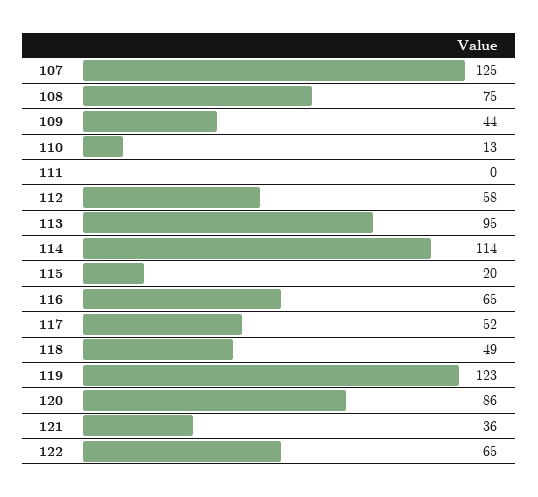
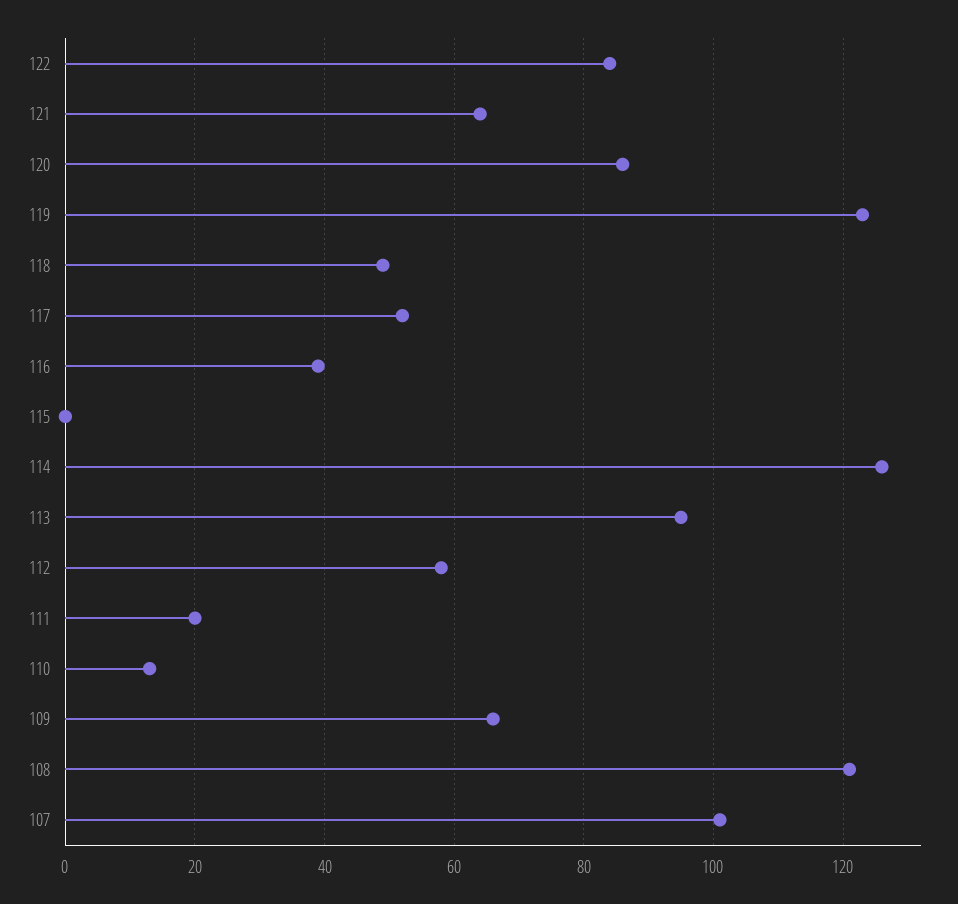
  {
-   "107": 125,
+   "107": 100,
-   "108": 75,
+   "108": 120,
-   "109": 44,
+   "109": 65,
    "110": 13,
-   "111": 0,
+   "111": 20,
    "112": 58,
    "113": 95,
-   "114": 114,
+   "114": 125,
-   "115": 20,
+   "115": 0,
-   "116": 65,
+   "116": 40,
    "117": 52,
    "118": 49,
    "119": 123,
    "120": 86,
-   "121": 36,
+   "121": 65,
-   "122": 65
+   "122": 85
  }

